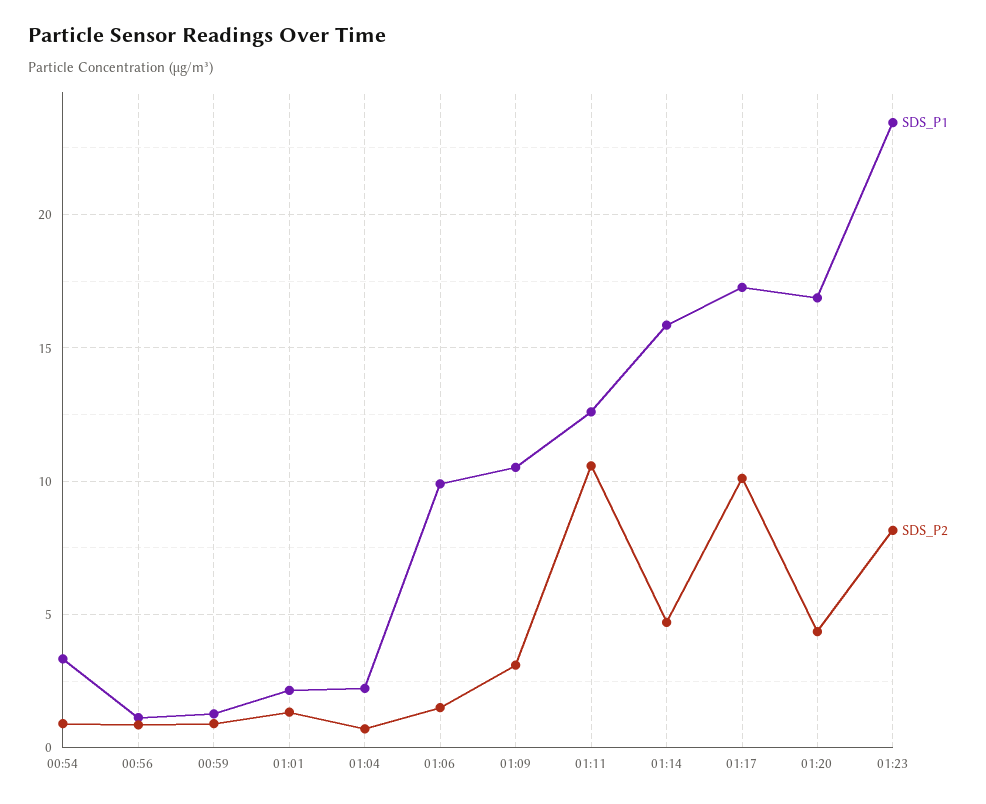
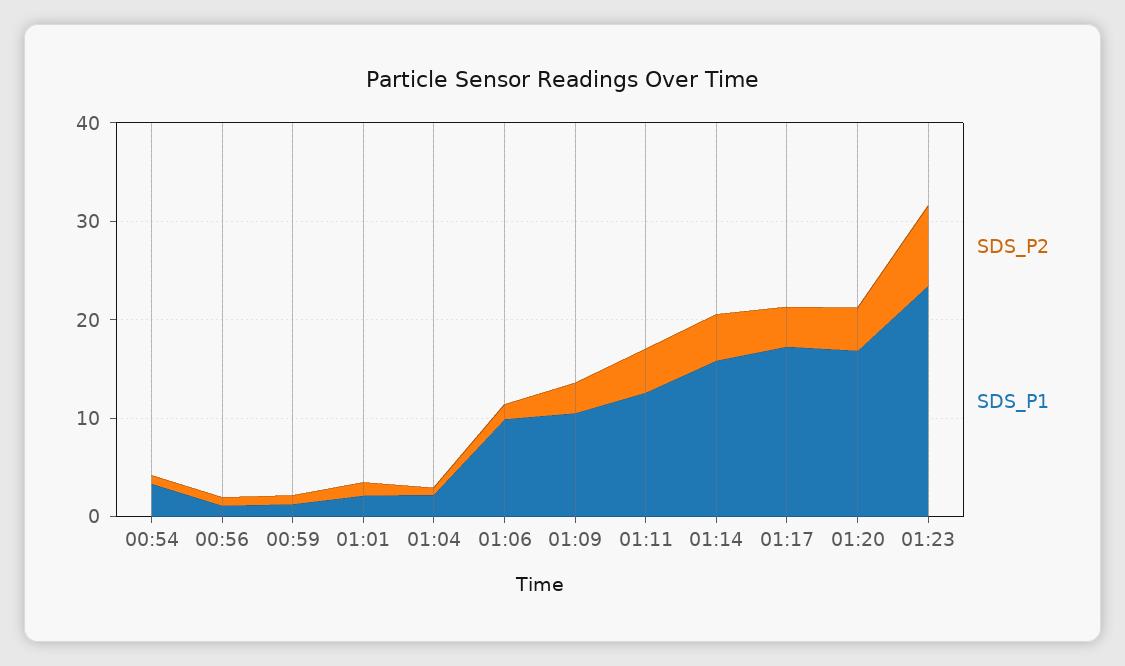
  {
    "SDS_P1": {
      "00:54": 3.5,
      "00:56": 1,
      "00:59": 1.5,
      "01:01": 2,
      "01:04": 2,
      "01:06": 10,
      "01:09": 10.5,
      "01:11": 12.5,
      "01:14": 16,
      "01:17": 17.5,
      "01:20": 17,
      "01:23": 23.5
    },
    "SDS_P2": {
      "00:54": 1,
      "00:56": 1,
      "00:59": 1,
      "01:01": 1.5,
      "01:04": 0.5,
      "01:06": 1.5,
      "01:09": 3,
-     "01:11": 10.5,
+     "01:11": 4,
      "01:14": 4.5,
-     "01:17": 10,
+     "01:17": 4,
      "01:20": 4.5,
      "01:23": 8
    }
  }

